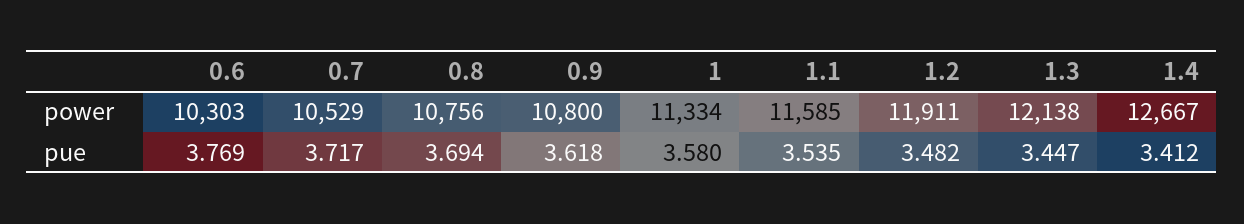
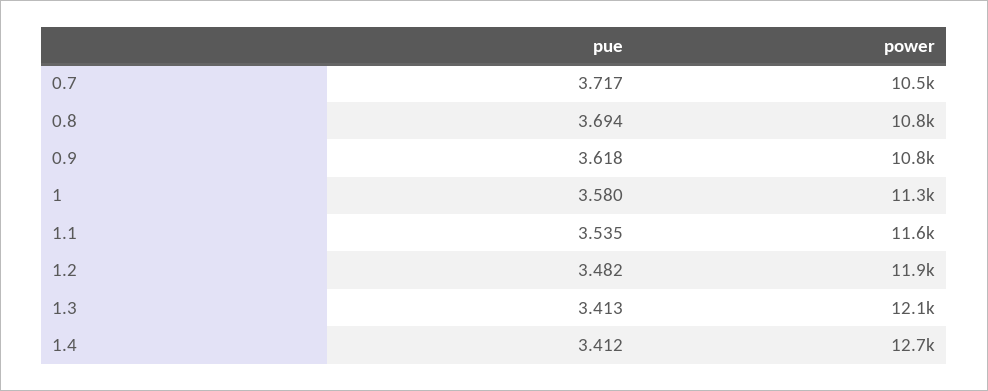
  {
-   "0.6": {
-     "power": 10303,
-     "pue": 3.769
-   },
    "0.7": {
      "power": 10529,
      "pue": 3.717
    },
    "0.8": {
      "power": 10756,
      "pue": 3.694
    },
    "0.9": {
      "power": 10800,
      "pue": 3.618
    },
    "1": {
      "power": 11334,
      "pue": 3.58
    },
    "1.1": {
      "power": 11585,
      "pue": 3.535
    },
    "1.2": {
      "power": 11911,
      "pue": 3.482
    },
    "1.3": {
      "power": 12138,
-     "pue": 3.447
+     "pue": 3.413
    },
    "1.4": {
      "power": 12667,
      "pue": 3.412
    }
  }

